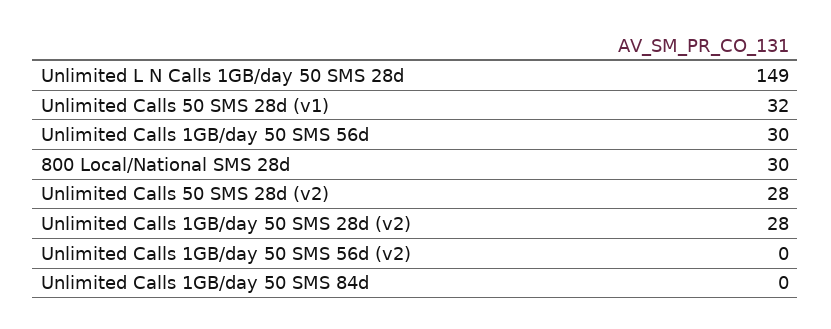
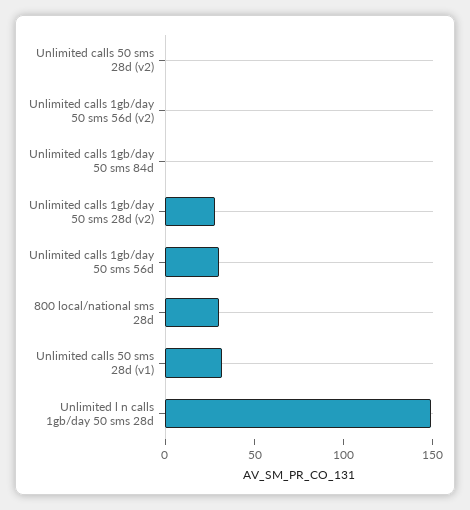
  {
    "Unlimited L N Calls 1GB/day 50 SMS 28d": 149,
    "Unlimited Calls 50 SMS 28d (v1)": 32,
    "Unlimited Calls 1GB/day 50 SMS 56d": 30,
    "800 Local/National SMS 28d": 30,
-   "Unlimited Calls 50 SMS 28d (v2)": 28,
+   "Unlimited Calls 50 SMS 28d (v2)": 0,
    "Unlimited Calls 1GB/day 50 SMS 28d (v2)": 28,
    "Unlimited Calls 1GB/day 50 SMS 56d (v2)": 0,
    "Unlimited Calls 1GB/day 50 SMS 84d": 0
  }

